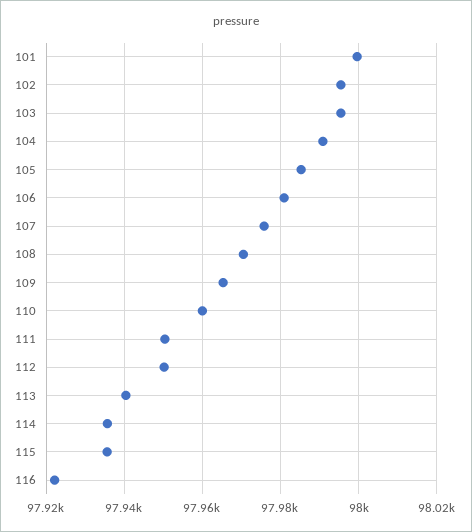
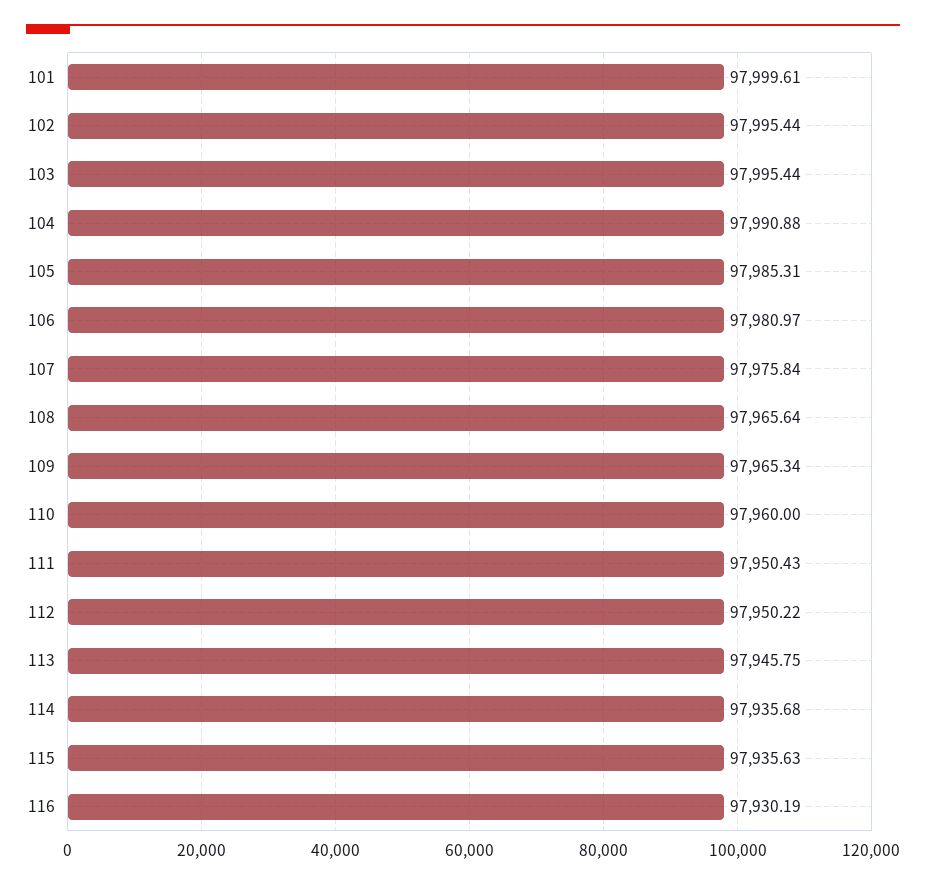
  {
    "101": 97999.61,
    "102": 97995.44,
    "103": 97995.44,
    "104": 97990.88,
    "105": 97985.31,
    "106": 97980.97,
    "107": 97975.84,
-   "108": 97970,
+   "108": 97965.64,
    "109": 97965.34,
    "110": 97960,
    "111": 97950.43,
    "112": 97950.22,
-   "113": 97940,
+   "113": 97945.75,
    "114": 97935.68,
    "115": 97935.63,
-   "116": 97922
+   "116": 97930.19
  }

